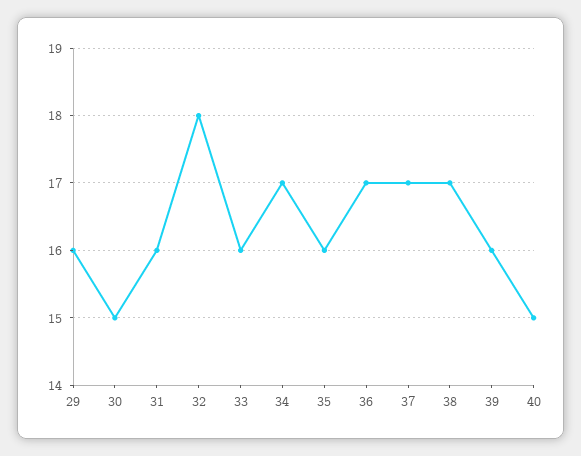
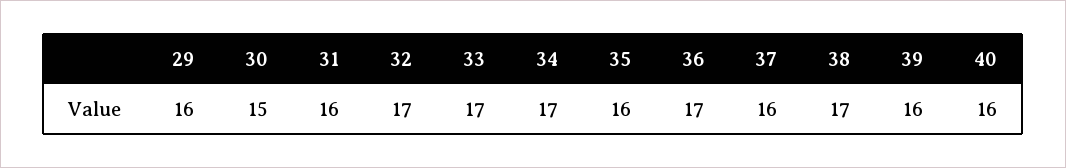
  {
    "29": 16,
    "30": 15,
    "31": 16,
-   "32": 18,
+   "32": 17,
-   "33": 16,
+   "33": 17,
    "34": 17,
    "35": 16,
    "36": 17,
-   "37": 17,
+   "37": 16,
    "38": 17,
    "39": 16,
-   "40": 15
+   "40": 16
  }

